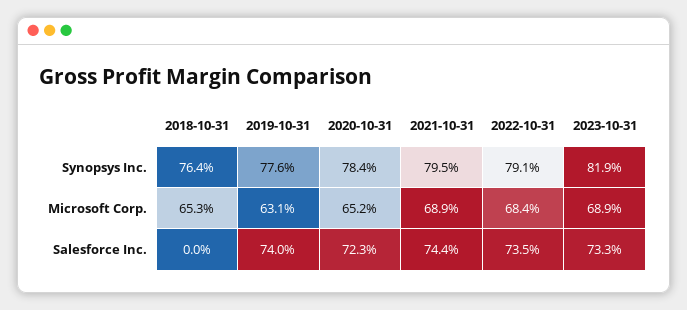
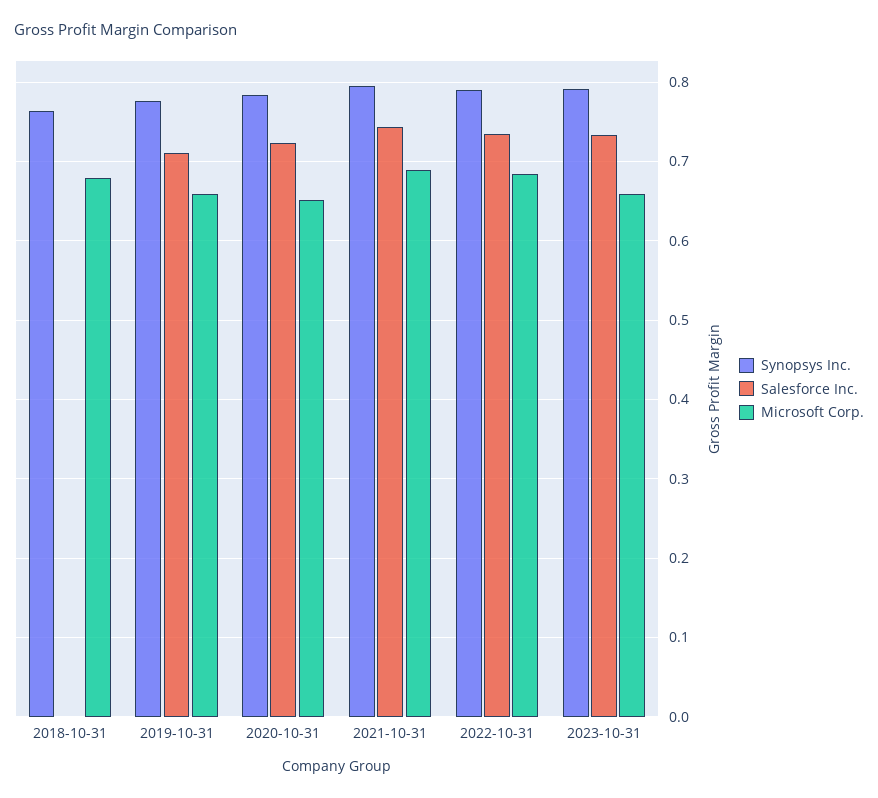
  {
    "Synopsys Inc.": {
      "2018-10-31": 0.764,
      "2019-10-31": 0.776,
      "2020-10-31": 0.784,
      "2021-10-31": 0.795,
      "2022-10-31": 0.791,
-     "2023-10-31": 0.819
+     "2023-10-31": 0.79
    },
    "Microsoft Corp.": {
-     "2018-10-31": 0.653,
+     "2018-10-31": 0.68,
-     "2019-10-31": 0.631,
+     "2019-10-31": 0.66,
      "2020-10-31": 0.652,
      "2021-10-31": 0.689,
      "2022-10-31": 0.684,
-     "2023-10-31": 0.689
+     "2023-10-31": 0.66
    },
    "Salesforce Inc.": {
      "2018-10-31": 0,
-     "2019-10-31": 0.74,
+     "2019-10-31": 0.71,
      "2020-10-31": 0.723,
      "2021-10-31": 0.744,
      "2022-10-31": 0.735,
      "2023-10-31": 0.733
    }
  }

